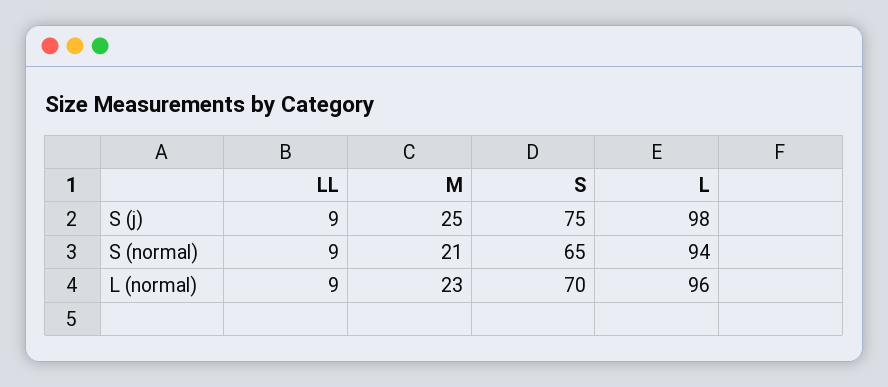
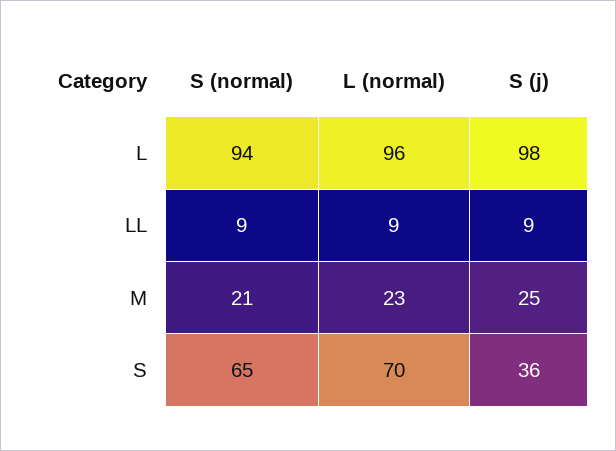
  {
    "LL": {
      "S (j)": 9,
      "S (normal)": 9,
      "L (normal)": 9
    },
    "M": {
      "S (j)": 25,
      "S (normal)": 21,
      "L (normal)": 23
    },
    "S": {
-     "S (j)": 75,
+     "S (j)": 36,
      "S (normal)": 65,
      "L (normal)": 70
    },
    "L": {
      "S (j)": 98,
      "S (normal)": 94,
      "L (normal)": 96
    }
  }

